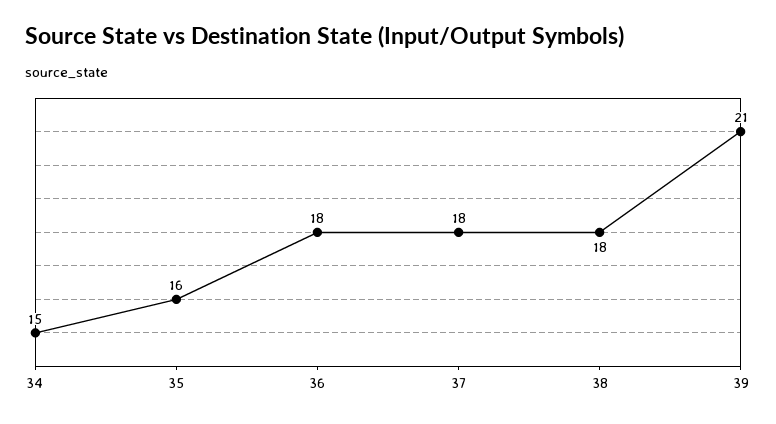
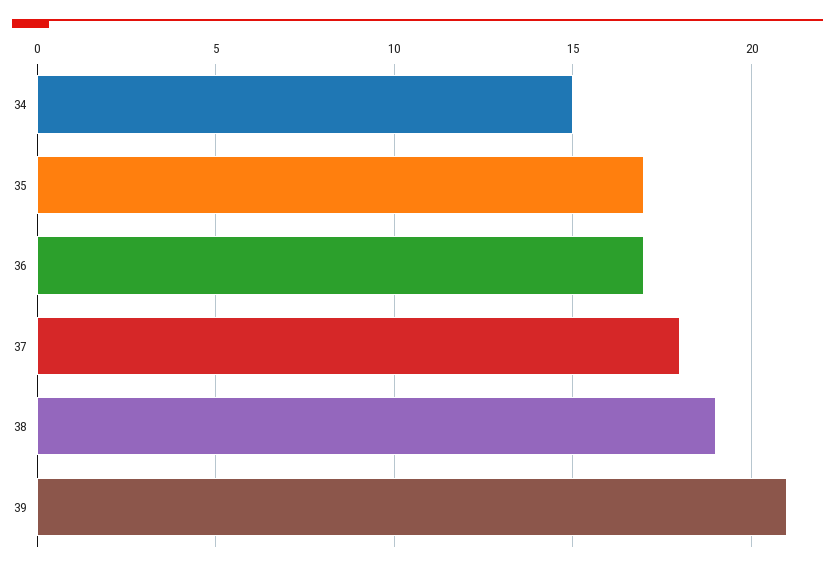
  {
    "34": 15,
-   "35": 16,
+   "35": 17,
-   "36": 18,
+   "36": 17,
    "37": 18,
-   "38": 18,
+   "38": 19,
    "39": 21
  }

